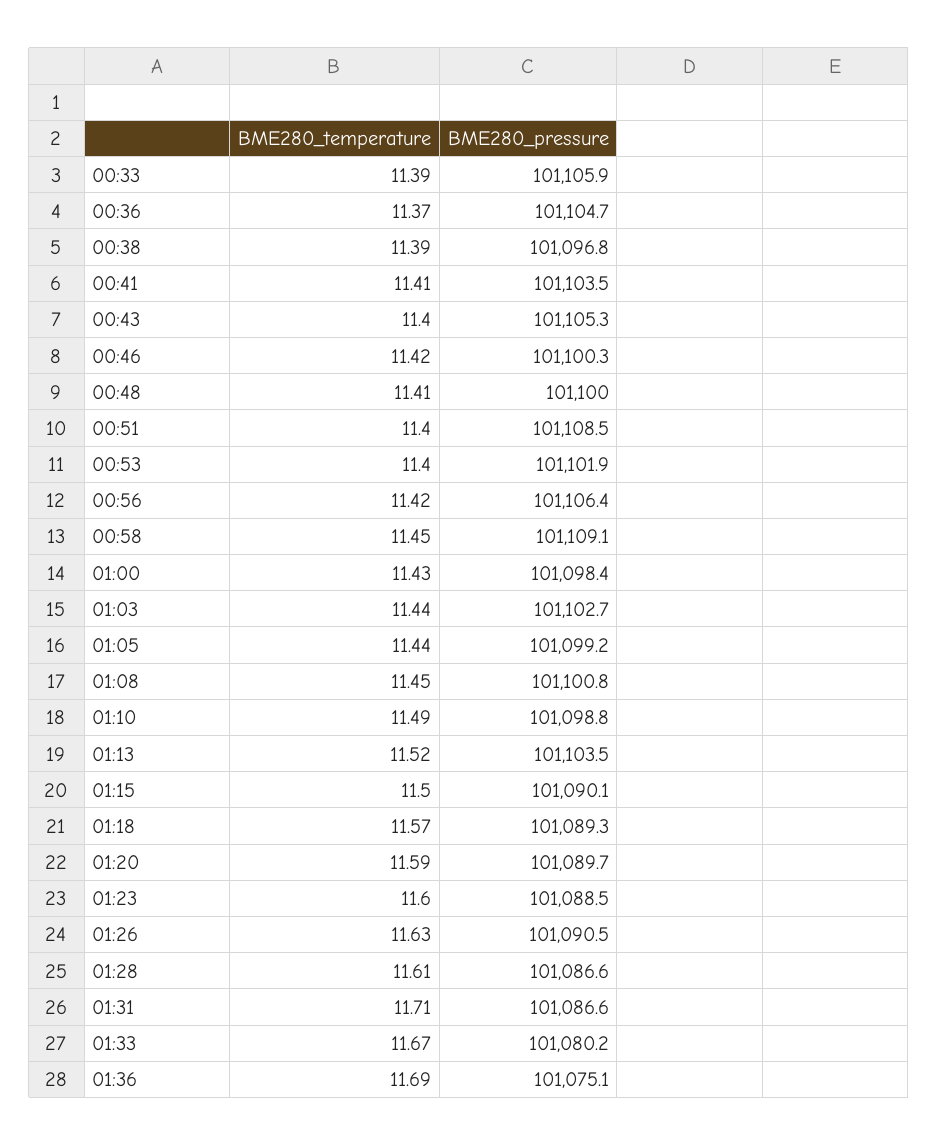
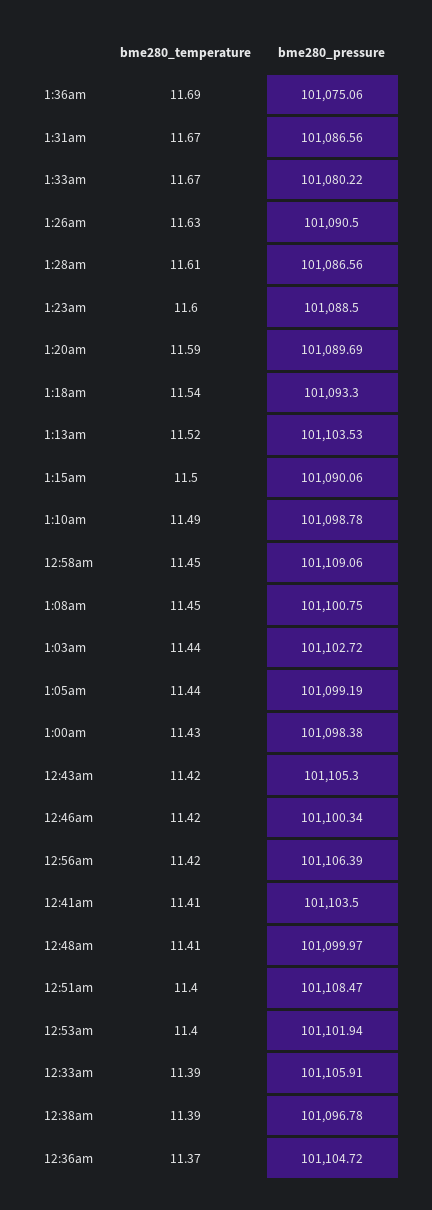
  {
    "BME280_temperature": {
      "00:33": 11.39,
      "00:36": 11.37,
      "00:38": 11.39,
      "00:41": 11.41,
-     "00:43": 11.4,
+     "00:43": 11.42,
      "00:46": 11.42,
      "00:48": 11.41,
      "00:51": 11.4,
      "00:53": 11.4,
      "00:56": 11.42,
      "00:58": 11.45,
      "01:00": 11.43,
      "01:03": 11.44,
      "01:05": 11.44,
      "01:08": 11.45,
      "01:10": 11.49,
      "01:13": 11.52,
      "01:15": 11.5,
-     "01:18": 11.57,
+     "01:18": 11.54,
      "01:20": 11.59,
      "01:23": 11.6,
      "01:26": 11.63,
      "01:28": 11.61,
-     "01:31": 11.71,
+     "01:31": 11.67,
      "01:33": 11.67,
      "01:36": 11.69
    },
    "BME280_pressure": {
      "00:33": 101105.91,
      "00:36": 101104.72,
      "00:38": 101096.78,
      "00:41": 101103.5,
      "00:43": 101105.3,
      "00:46": 101100.34,
      "00:48": 101099.97,
      "00:51": 101108.47,
      "00:53": 101101.94,
      "00:56": 101106.39,
      "00:58": 101109.06,
      "01:00": 101098.38,
      "01:03": 101102.72,
      "01:05": 101099.19,
      "01:08": 101100.75,
      "01:10": 101098.78,
      "01:13": 101103.53,
      "01:15": 101090.06,
-     "01:18": 101089.3,
+     "01:18": 101093.3,
      "01:20": 101089.69,
      "01:23": 101088.5,
      "01:26": 101090.5,
      "01:28": 101086.56,
      "01:31": 101086.56,
      "01:33": 101080.22,
      "01:36": 101075.06
    }
  }

